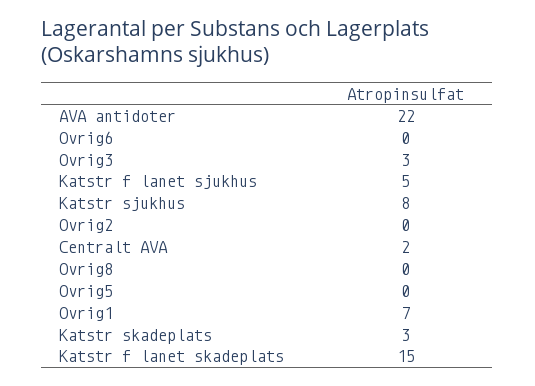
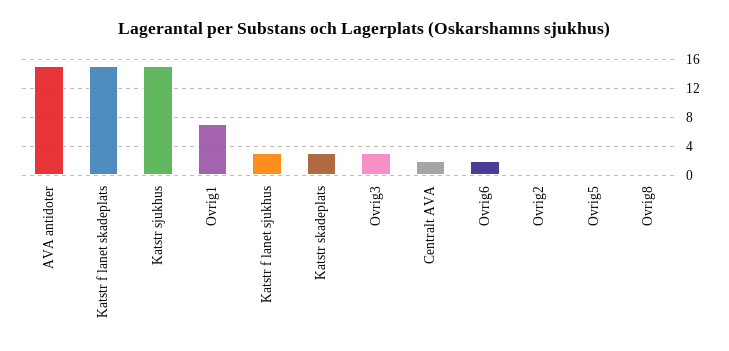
  {
-   "AVA antidoter": 22,
+   "AVA antidoter": 15,
-   "Ovrig6": 0,
+   "Ovrig6": 2,
    "Ovrig3": 3,
-   "Katstr f lanet sjukhus": 5,
+   "Katstr f lanet sjukhus": 3,
-   "Katstr sjukhus": 8,
+   "Katstr sjukhus": 15,
    "Ovrig2": 0,
    "Centralt AVA": 2,
    "Ovrig8": 0,
    "Ovrig5": 0,
    "Ovrig1": 7,
    "Katstr skadeplats": 3,
    "Katstr f lanet skadeplats": 15
  }

